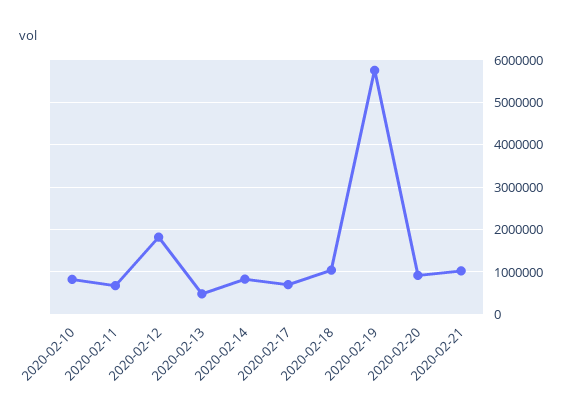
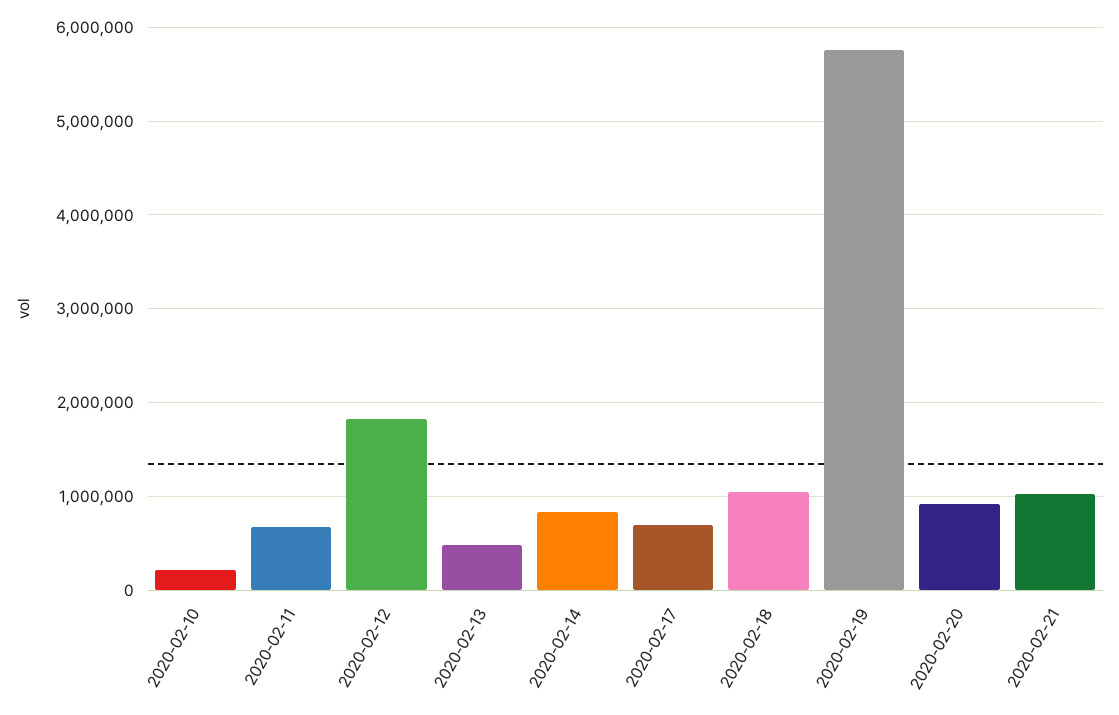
  {
-   "2020-02-10": 800000,
+   "2020-02-10": 200000,
    "2020-02-11": 700000,
    "2020-02-12": 1800000,
    "2020-02-13": 500000,
    "2020-02-14": 800000,
    "2020-02-17": 700000,
    "2020-02-18": 1000000,
    "2020-02-19": 5800000,
    "2020-02-20": 900000,
    "2020-02-21": 1000000
  }

